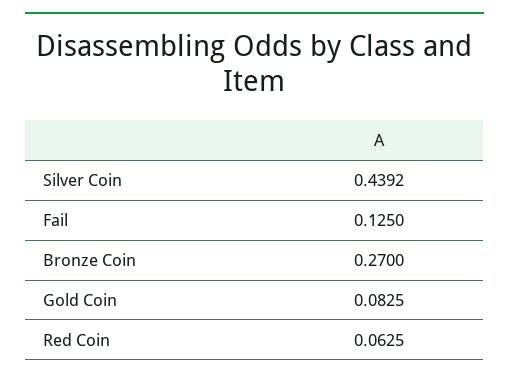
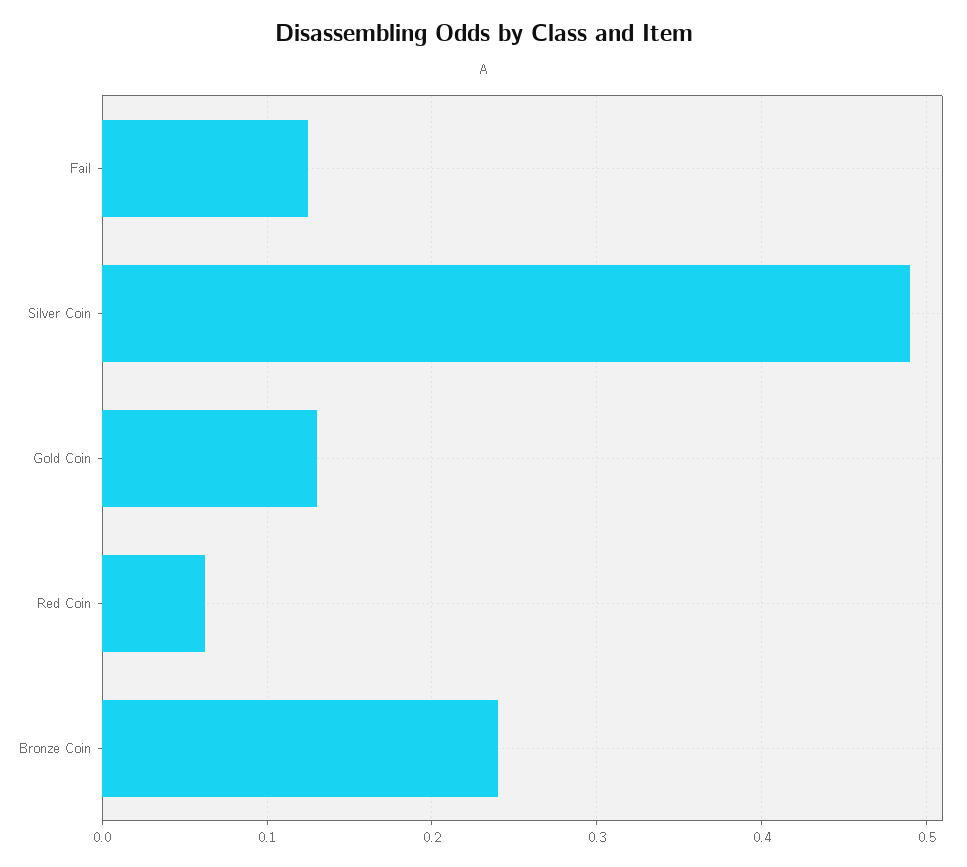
  {
-   "Silver Coin": 0.4392,
+   "Silver Coin": 0.49,
    "Fail": 0.125,
-   "Bronze Coin": 0.27,
+   "Bronze Coin": 0.24,
-   "Gold Coin": 0.0825,
+   "Gold Coin": 0.13,
    "Red Coin": 0.0625
  }

